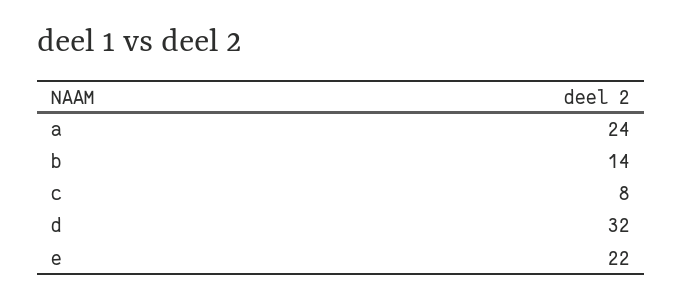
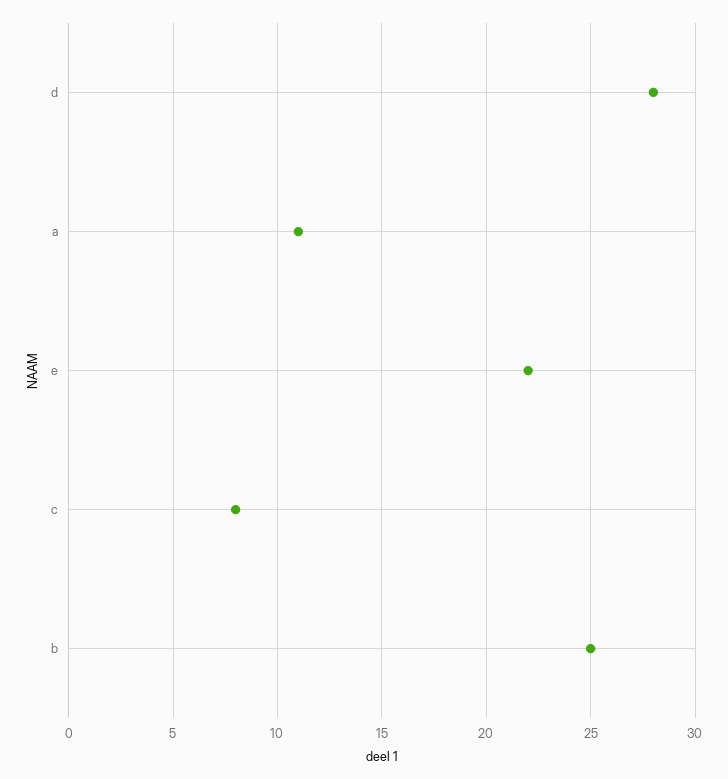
  {
-   "a": 24,
+   "a": 11,
-   "b": 14,
+   "b": 25,
    "c": 8,
-   "d": 32,
+   "d": 28,
    "e": 22
  }

